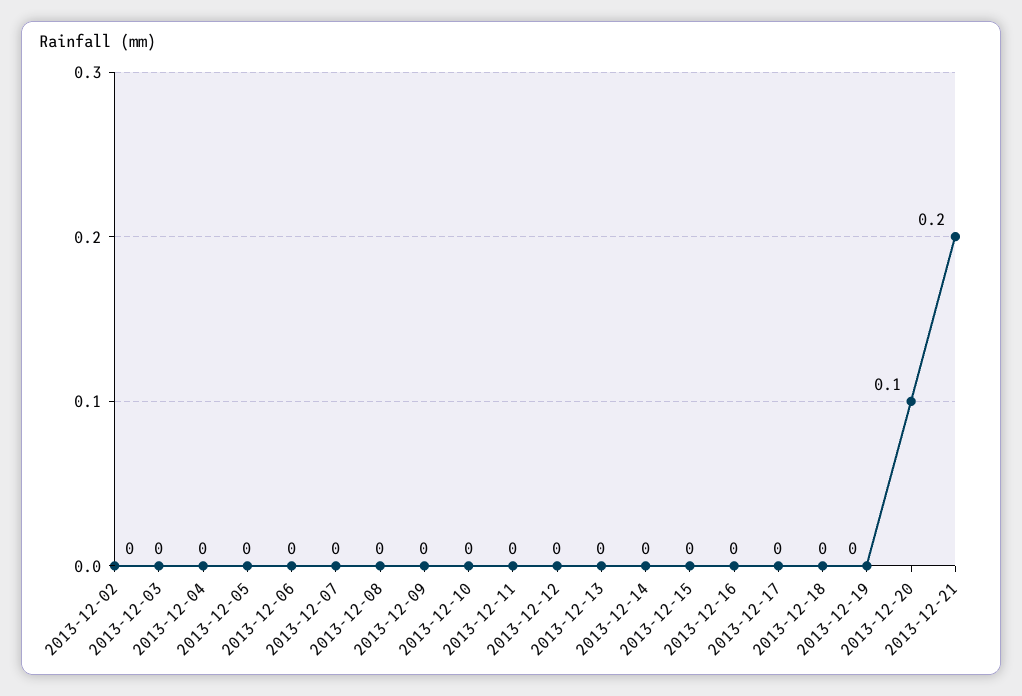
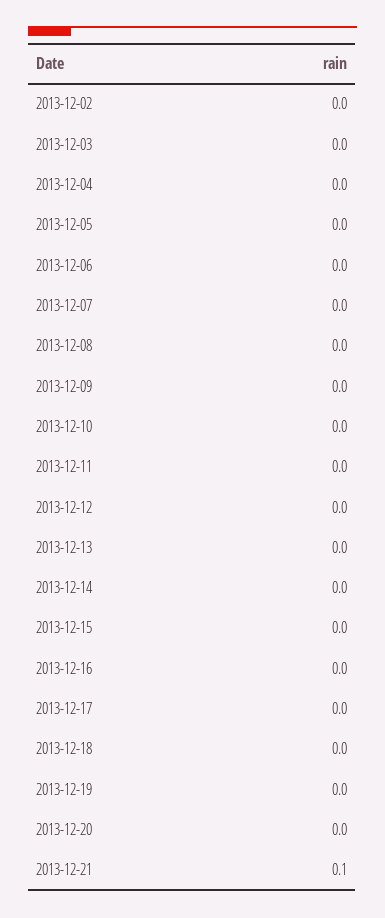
  {
    "2013-12-02": 0,
    "2013-12-03": 0,
    "2013-12-04": 0,
    "2013-12-05": 0,
    "2013-12-06": 0,
    "2013-12-07": 0,
    "2013-12-08": 0,
    "2013-12-09": 0,
    "2013-12-10": 0,
    "2013-12-11": 0,
    "2013-12-12": 0,
    "2013-12-13": 0,
    "2013-12-14": 0,
    "2013-12-15": 0,
    "2013-12-16": 0,
    "2013-12-17": 0,
    "2013-12-18": 0,
    "2013-12-19": 0,
-   "2013-12-20": 0.1,
+   "2013-12-20": 0,
-   "2013-12-21": 0.2
+   "2013-12-21": 0.1
  }

